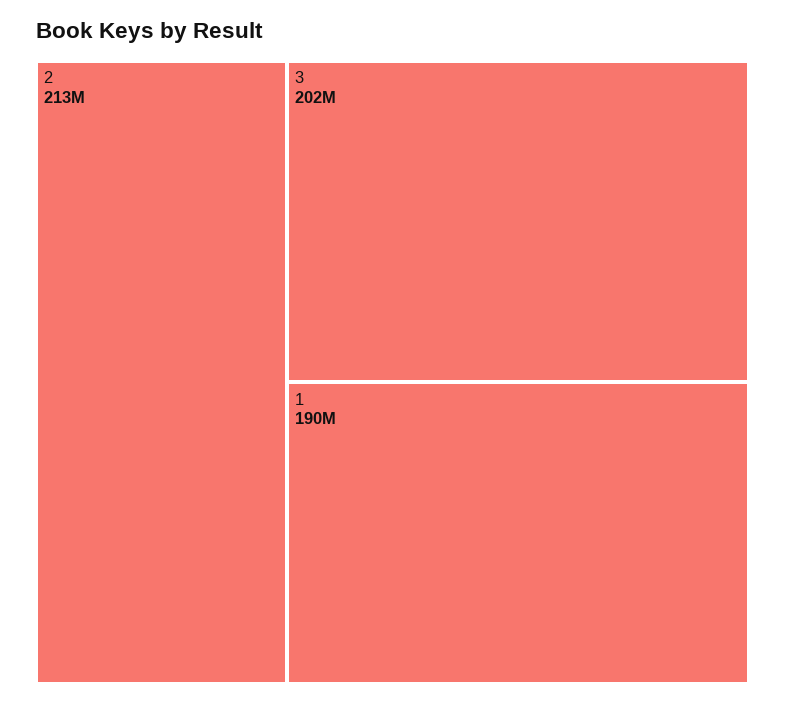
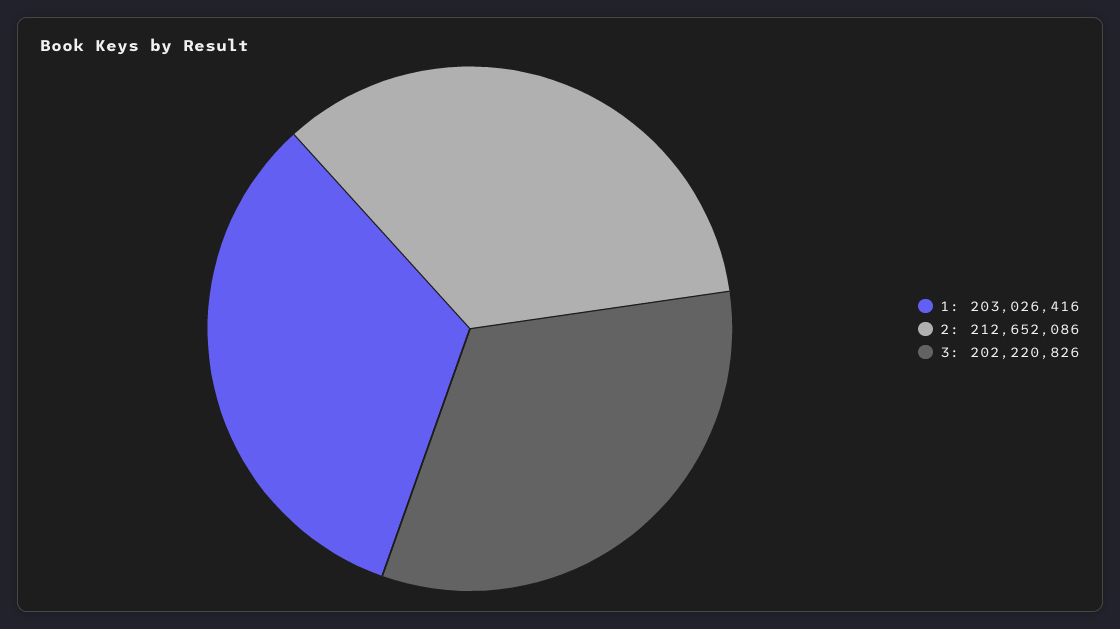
  {
    "2": 212652086,
    "3": 202220826,
-   "1": 190000000
+   "1": 203026416
  }

